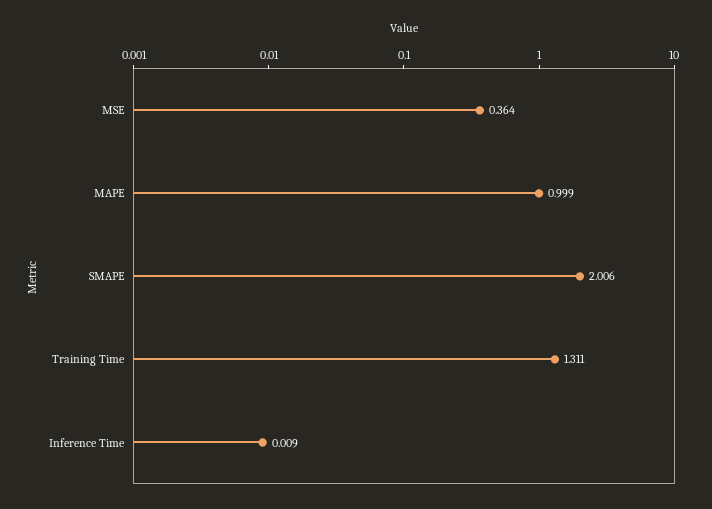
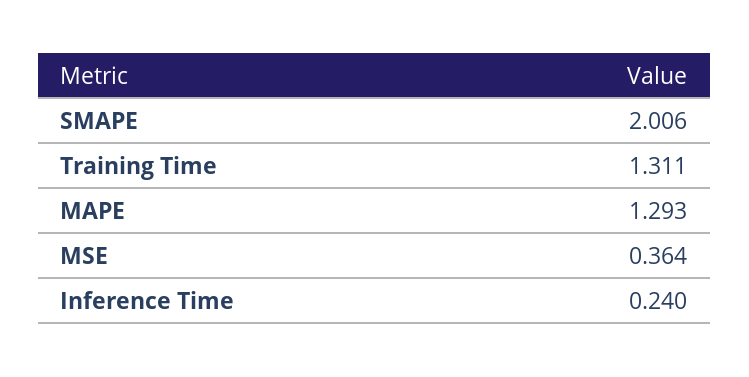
  {
    "MSE": 0.364,
-   "MAPE": 0.999,
+   "MAPE": 1.293,
    "SMAPE": 2.006,
    "Training Time": 1.311,
-   "Inference Time": 0.009
+   "Inference Time": 0.24
  }

